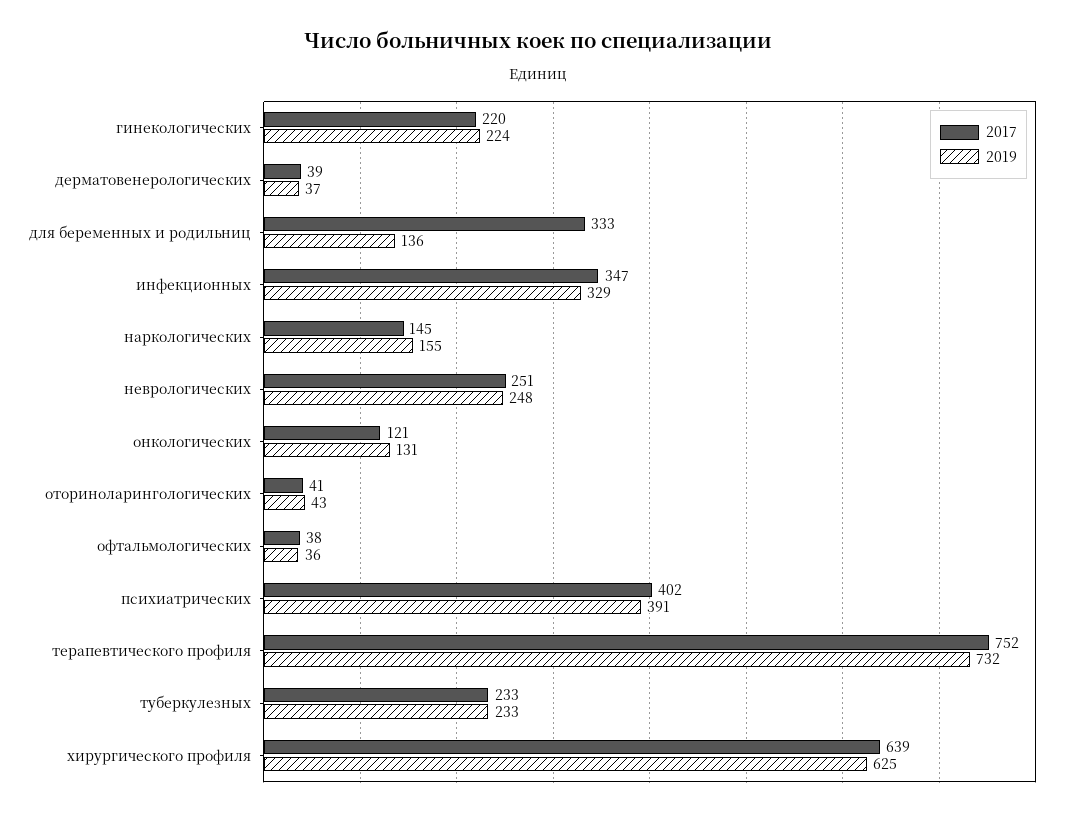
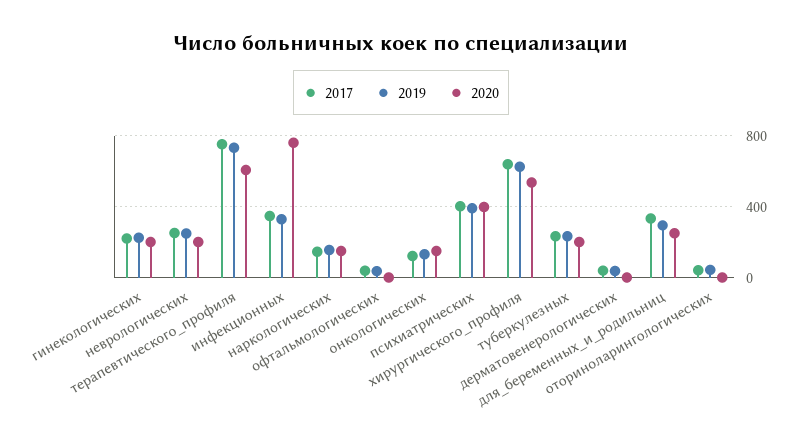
  {
    "2017": {
      "гинекологических": 220,
      "дерматовенерологических": 39,
      "для беременных и родильниц": 333,
      "инфекционных": 347,
      "наркологических": 145,
      "неврологических": 251,
      "онкологических": 121,
      "оториноларингологических": 41,
      "офтальмологических": 38,
      "психиатрических": 402,
      "терапевтического профиля": 752,
      "туберкулезных": 233,
      "хирургического профиля": 639
    },
    "2019": {
      "гинекологических": 224,
      "дерматовенерологических": 37,
-     "для беременных и родильниц": 136,
+     "для беременных и родильниц": 300,
      "инфекционных": 329,
      "наркологических": 155,
      "неврологических": 248,
      "онкологических": 131,
      "оториноларингологических": 43,
      "офтальмологических": 36,
      "психиатрических": 391,
      "терапевтического профиля": 732,
      "туберкулезных": 233,
      "хирургического профиля": 625
-   }
+   },
+   "2020": {
+     "гинекологических": 200,
+     "неврологических": 200,
+     "терапевтического профиля": 600,
+     "инфекционных": 750,
+     "наркологических": 150,
+     "офтальмологических": 0,
+     "онкологических": 150,
+     "психиатрических": 400,
+     "хирургического профиля": 550,
+     "туберкулезных": 200,
+     "дерматовенерологических": 0,
+     "для беременных и родильниц": 250,
+     "оториноларингологических": 0
+   }
  }

